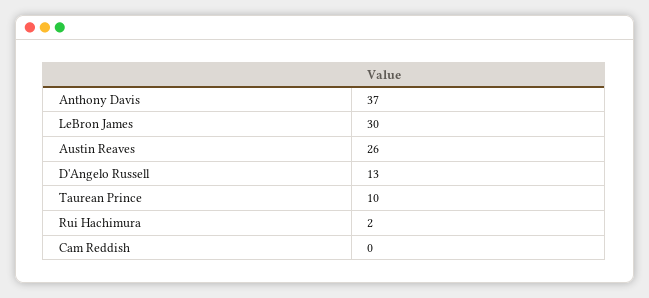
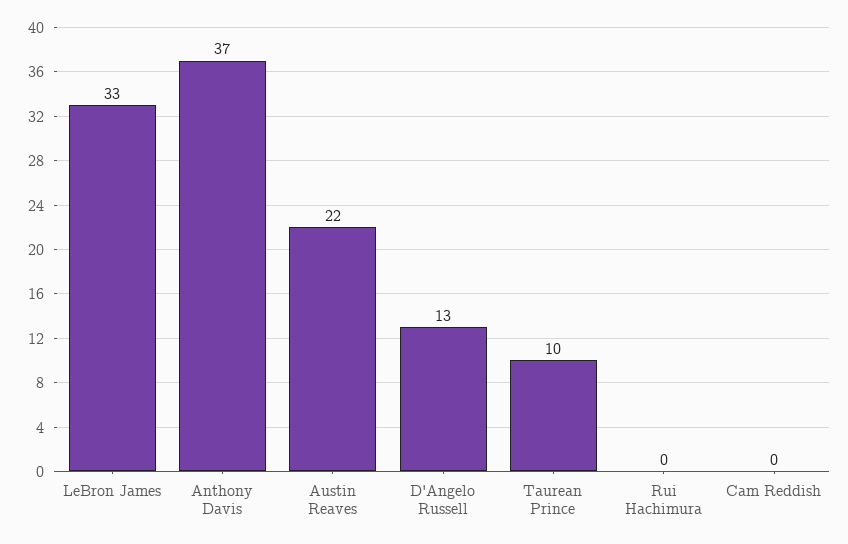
  {
    "Anthony Davis": 37,
-   "LeBron James": 30,
+   "LeBron James": 33,
-   "Austin Reaves": 26,
+   "Austin Reaves": 22,
    "D'Angelo Russell": 13,
    "Taurean Prince": 10,
-   "Rui Hachimura": 2,
+   "Rui Hachimura": 0,
    "Cam Reddish": 0
  }

